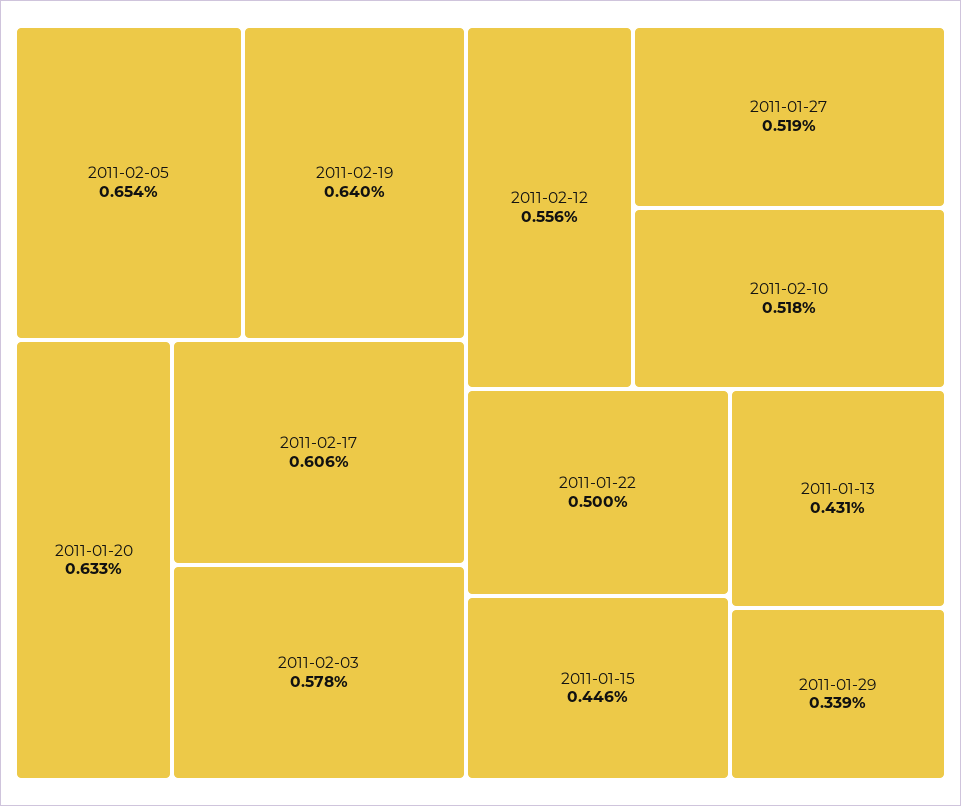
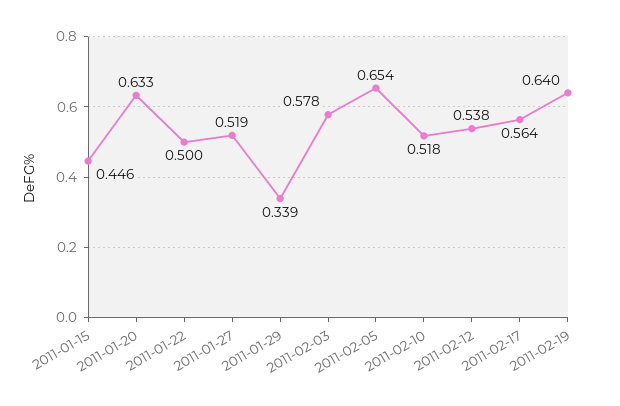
  {
    "2011-02-05": 0.654,
    "2011-02-19": 0.64,
    "2011-01-20": 0.633,
-   "2011-02-17": 0.606,
+   "2011-02-17": 0.564,
    "2011-02-03": 0.578,
-   "2011-02-12": 0.556,
+   "2011-02-12": 0.538,
    "2011-01-27": 0.519,
    "2011-02-10": 0.518,
    "2011-01-22": 0.5,
    "2011-01-15": 0.446,
-   "2011-01-13": 0.431,
    "2011-01-29": 0.339
  }

